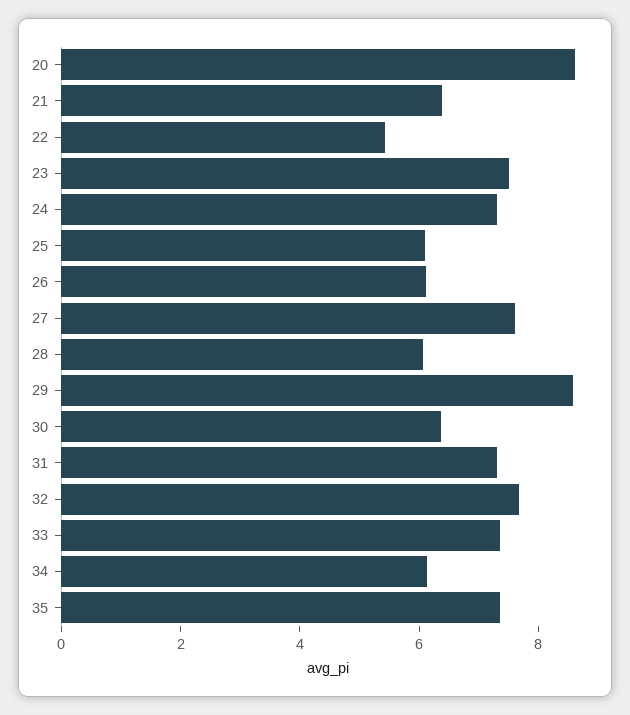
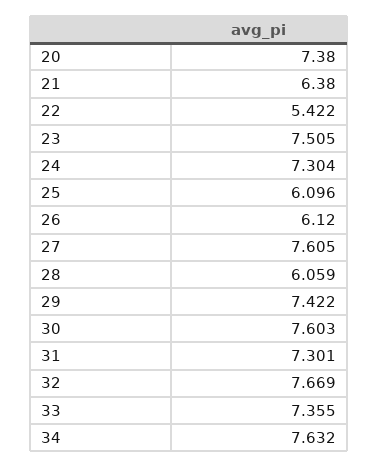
  {
-   "20": 8.5,
+   "20": 7.38,
    "21": 6.38,
    "22": 5.422,
    "23": 7.505,
    "24": 7.304,
    "25": 6.096,
    "26": 6.12,
    "27": 7.605,
    "28": 6.059,
-   "29": 8.5,
+   "29": 7.422,
-   "30": 6.5,
+   "30": 7.603,
    "31": 7.301,
    "32": 7.669,
    "33": 7.355,
-   "34": 6,
+   "34": 7.632
-   "35": 7.5
  }

